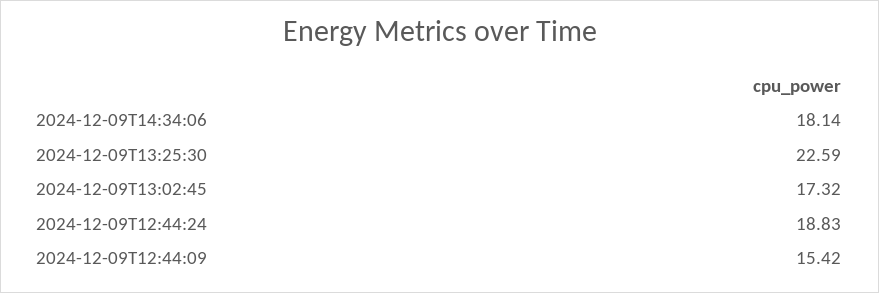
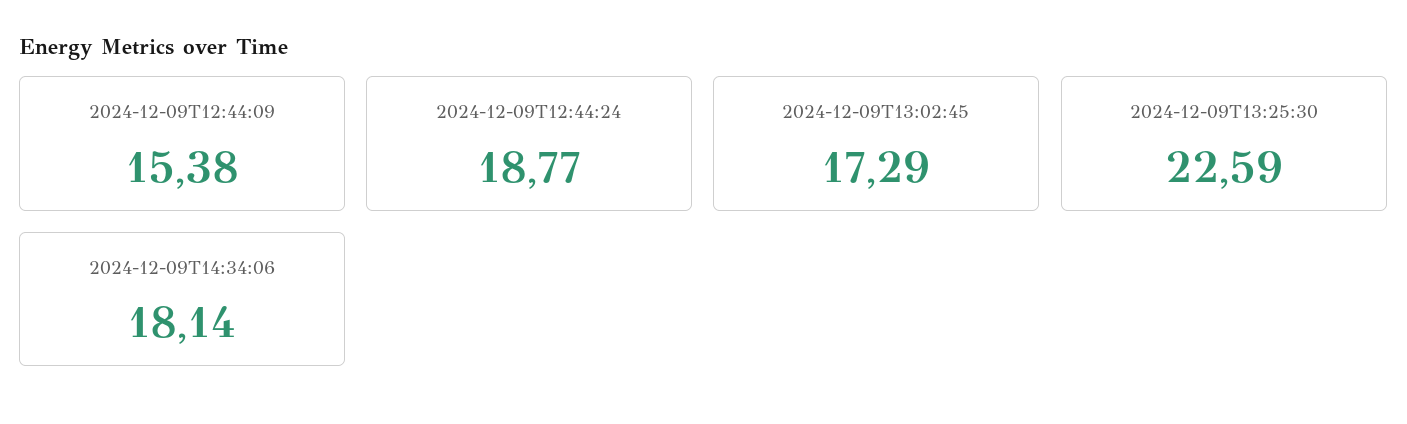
  {
    "2024-12-09T14:34:06": 18.14,
    "2024-12-09T13:25:30": 22.59,
-   "2024-12-09T13:02:45": 17.32,
+   "2024-12-09T13:02:45": 17.29,
-   "2024-12-09T12:44:24": 18.83,
+   "2024-12-09T12:44:24": 18.77,
-   "2024-12-09T12:44:09": 15.42
+   "2024-12-09T12:44:09": 15.38
  }

